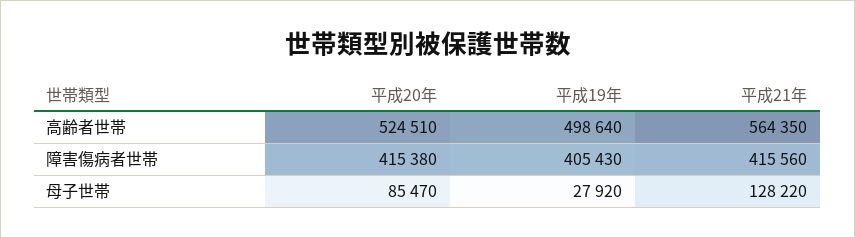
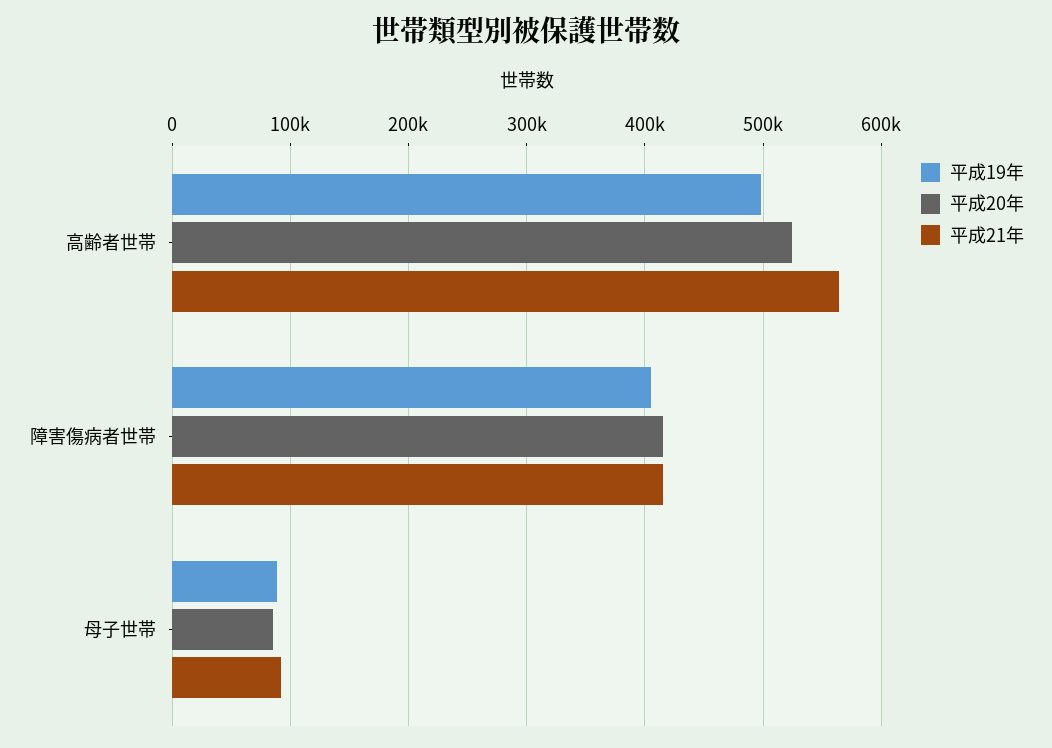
  {
    "平成20年": {
      "高齢者世帯": 524510,
      "障害傷病者世帯": 415380,
      "母子世帯": 85470
    },
    "平成19年": {
      "高齢者世帯": 498640,
      "障害傷病者世帯": 405430,
-     "母子世帯": 27920
+     "母子世帯": 90000
    },
    "平成21年": {
      "高齢者世帯": 564350,
      "障害傷病者世帯": 415560,
-     "母子世帯": 128220
+     "母子世帯": 90000
    }
  }

